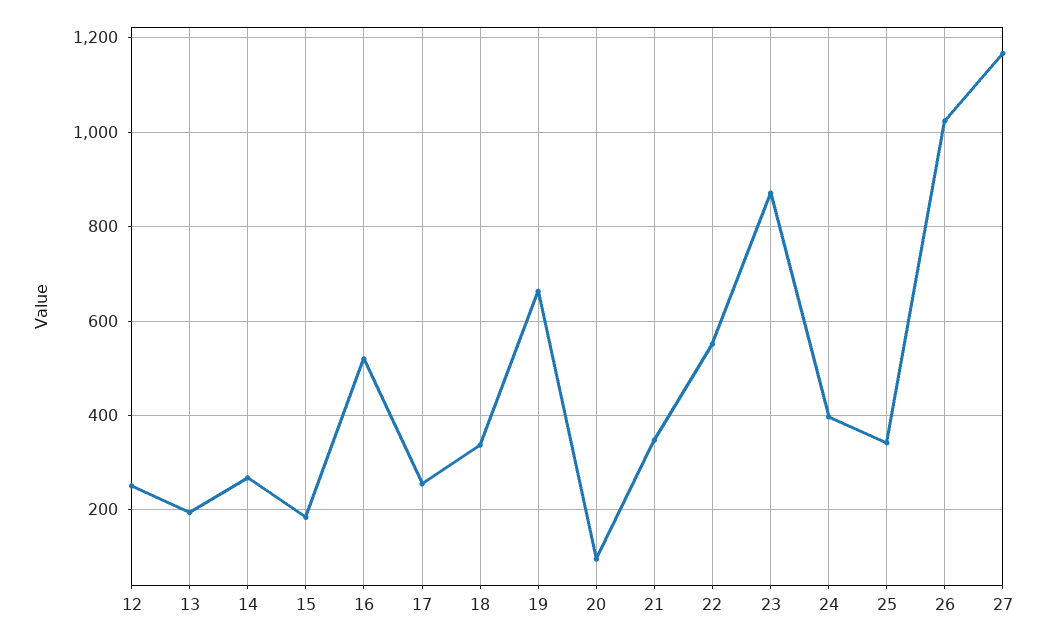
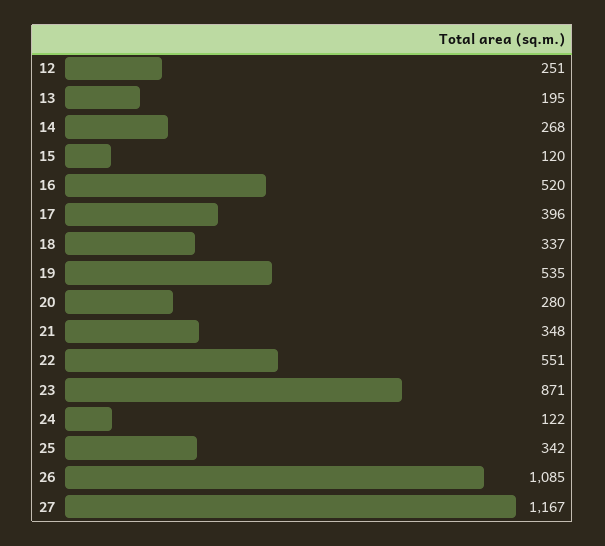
  {
    "12": 251,
    "13": 195,
    "14": 268,
-   "15": 180,
+   "15": 120,
    "16": 520,
-   "17": 260,
+   "17": 396,
    "18": 337,
-   "19": 660,
+   "19": 535,
-   "20": 100,
+   "20": 280,
    "21": 348,
    "22": 551,
    "23": 871,
-   "24": 400,
+   "24": 122,
    "25": 342,
-   "26": 1020,
+   "26": 1085,
    "27": 1167
  }

